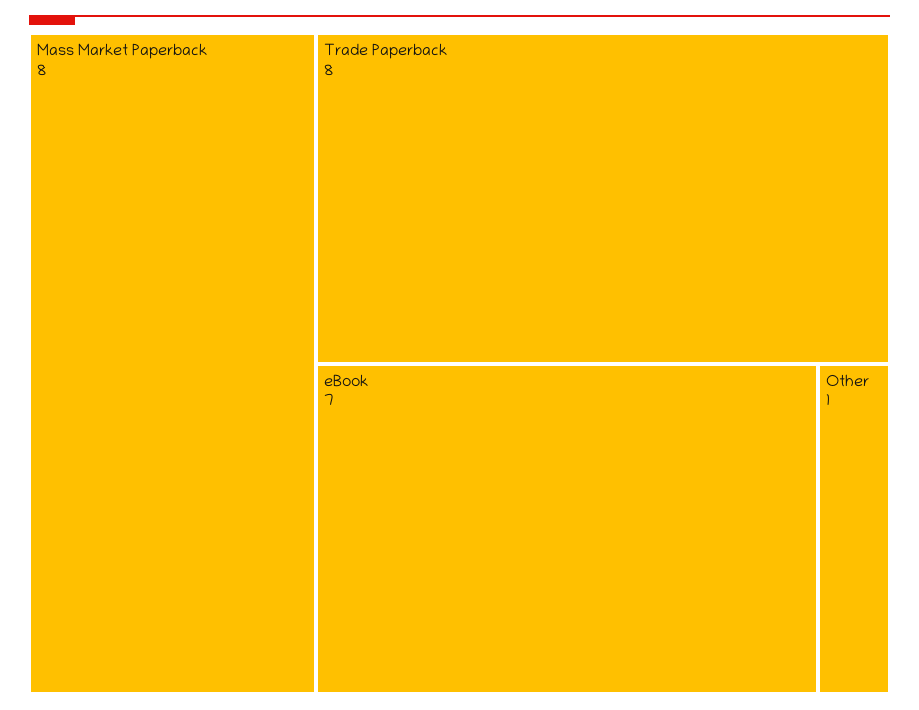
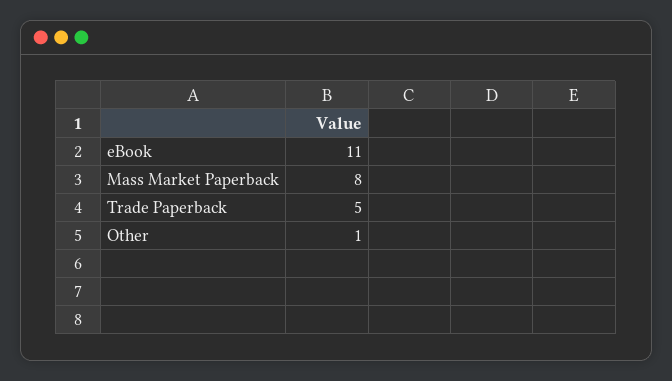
  {
    "Mass Market Paperback": 8,
-   "Trade Paperback": 8,
+   "Trade Paperback": 5,
-   "eBook": 7,
+   "eBook": 11,
    "Other": 1
  }

